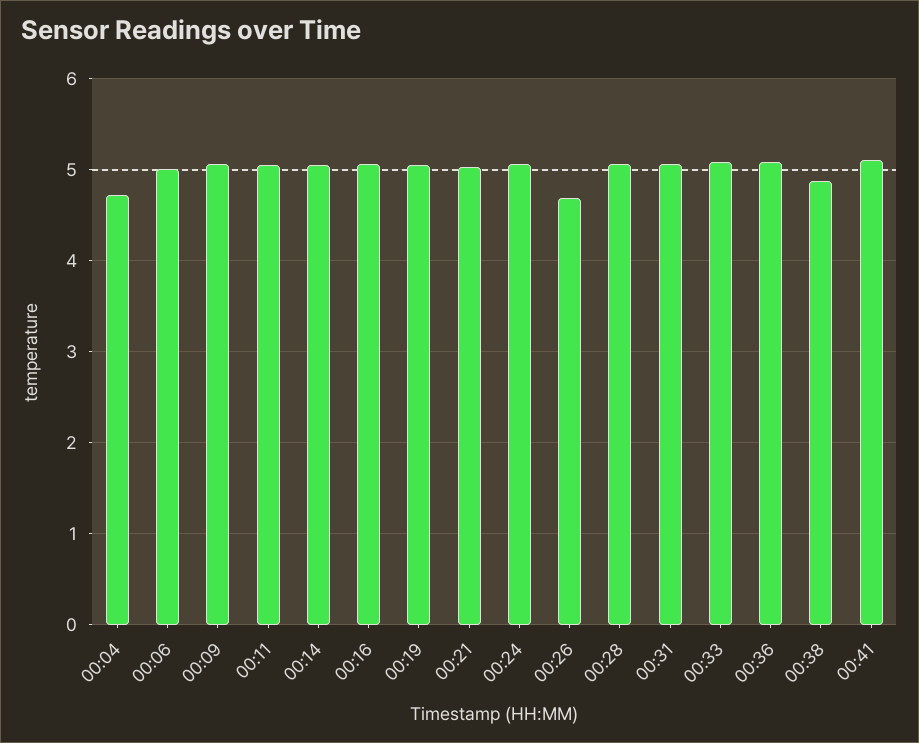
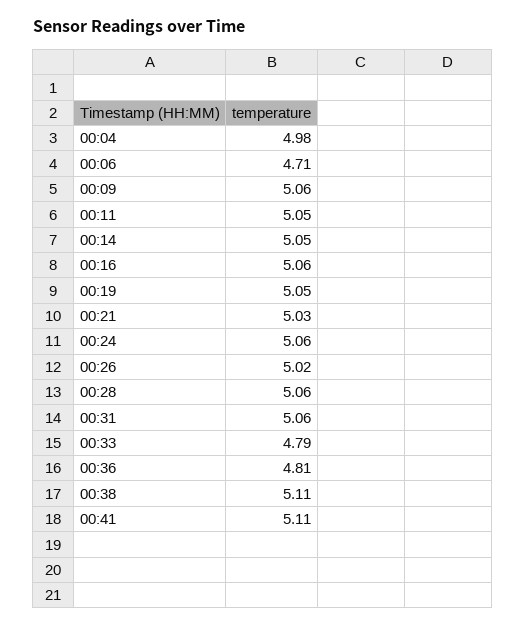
  {
-   "00:04": 4.7,
+   "00:04": 4.98,
-   "00:06": 5,
+   "00:06": 4.71,
    "00:09": 5.06,
    "00:11": 5.05,
    "00:14": 5.05,
    "00:16": 5.06,
    "00:19": 5.05,
    "00:21": 5.03,
    "00:24": 5.06,
-   "00:26": 4.7,
+   "00:26": 5.02,
    "00:28": 5.06,
    "00:31": 5.06,
-   "00:33": 5.1,
+   "00:33": 4.79,
-   "00:36": 5.1,
+   "00:36": 4.81,
-   "00:38": 4.9,
+   "00:38": 5.11,
    "00:41": 5.11
  }

